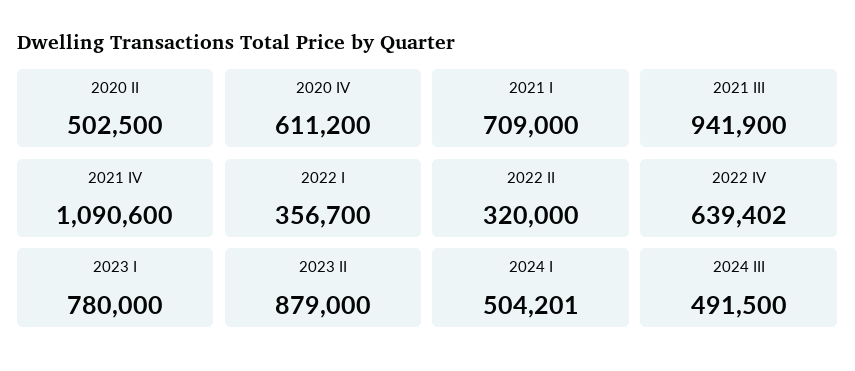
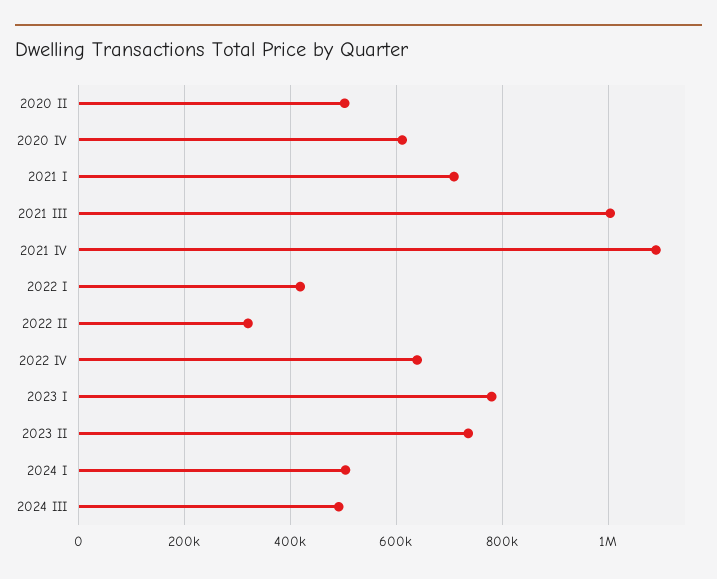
  {
    "2020 II": 502500,
    "2020 IV": 611200,
    "2021 I": 709000,
-   "2021 III": 941900,
+   "2021 III": 1000000,
    "2021 IV": 1090600,
-   "2022 I": 356700,
+   "2022 I": 420000,
    "2022 II": 320000,
    "2022 IV": 639402,
    "2023 I": 780000,
-   "2023 II": 879000,
+   "2023 II": 740000,
    "2024 I": 504201,
    "2024 III": 491500
  }

